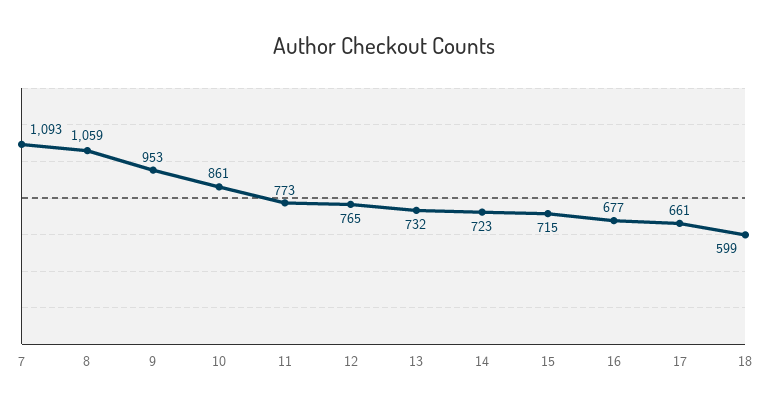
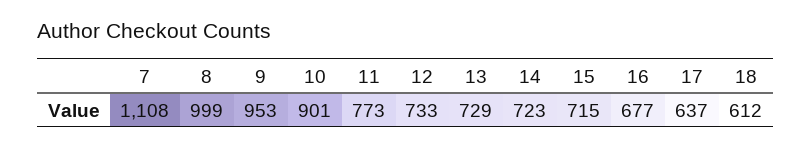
  {
-   "7": 1093,
+   "7": 1108,
-   "8": 1059,
+   "8": 999,
    "9": 953,
-   "10": 861,
+   "10": 901,
    "11": 773,
-   "12": 765,
+   "12": 733,
-   "13": 732,
+   "13": 729,
    "14": 723,
    "15": 715,
    "16": 677,
-   "17": 661,
+   "17": 637,
-   "18": 599
+   "18": 612
  }

